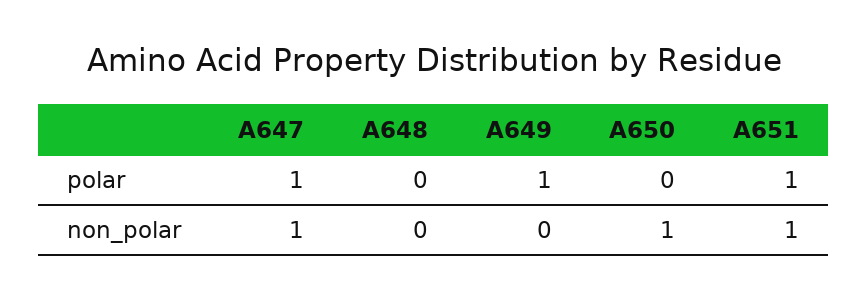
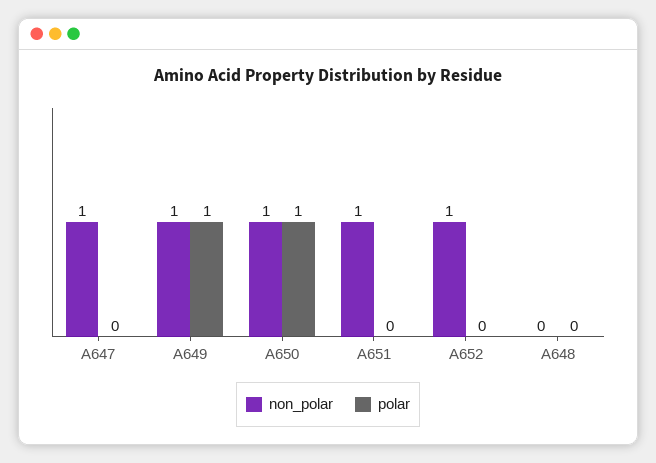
  {
    "polar": {
-     "A647": 1,
+     "A647": 0,
      "A648": 0,
      "A649": 1,
-     "A650": 0,
+     "A650": 1,
-     "A651": 1
+     "A651": 0,
+     "A652": 0
    },
    "non_polar": {
      "A647": 1,
      "A648": 0,
-     "A649": 0,
+     "A649": 1,
      "A650": 1,
-     "A651": 1
+     "A651": 1,
+     "A652": 1
    }
  }

